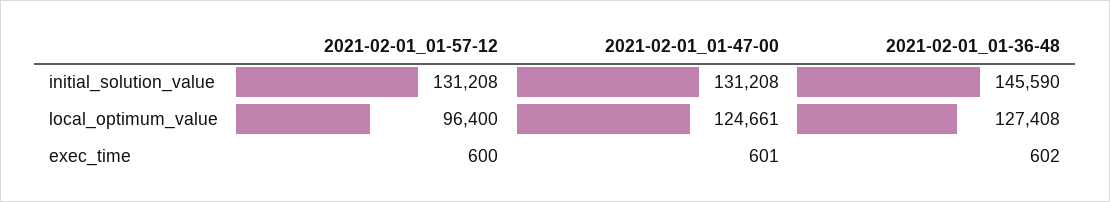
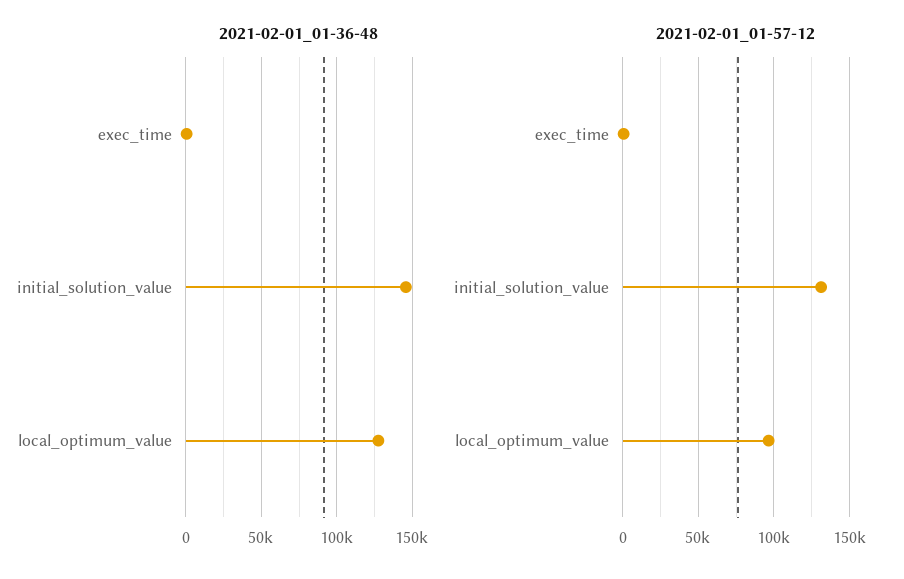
  {
    "2021-02-01_01-57-12": {
      "initial_solution_value": 131208,
      "local_optimum_value": 96400,
      "exec_time": 600
    },
-   "2021-02-01_01-47-00": {
-     "initial_solution_value": 131208,
-     "local_optimum_value": 124661,
-     "exec_time": 601
-   },
    "2021-02-01_01-36-48": {
      "initial_solution_value": 145590,
      "local_optimum_value": 127408,
      "exec_time": 602
    }
  }

